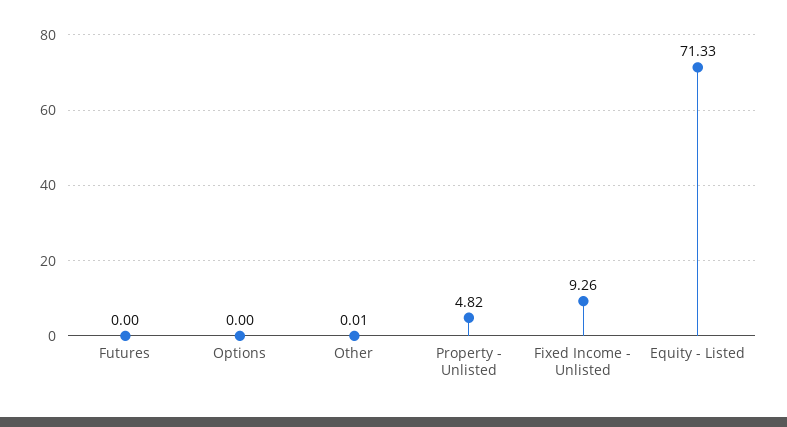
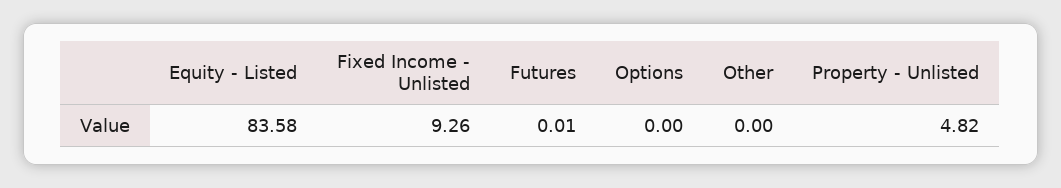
  {
-   "Futures": 0,
+   "Futures": 0.01,
    "Options": 0,
-   "Other": 0.01,
+   "Other": 0,
    "Property - Unlisted": 4.82,
    "Fixed Income - Unlisted": 9.26,
-   "Equity - Listed": 71.33
+   "Equity - Listed": 83.58
  }

